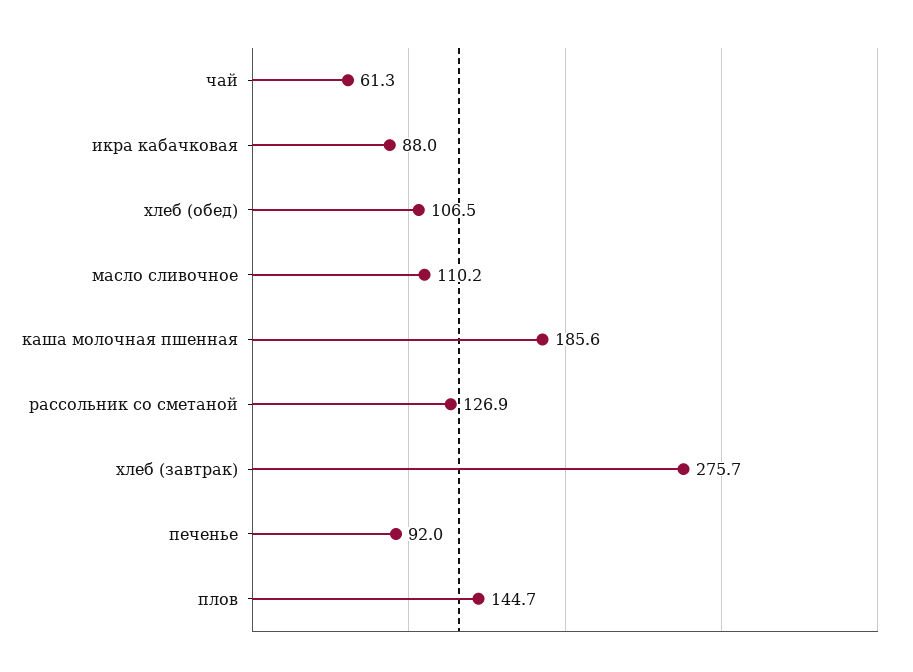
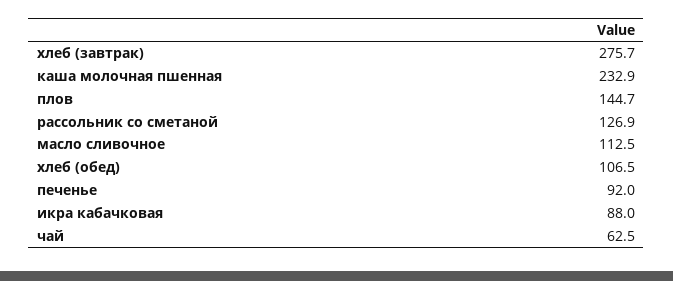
  {
-   "чай": 61.3,
+   "чай": 62.5,
    "икра кабачковая": 88,
    "хлеб (обед)": 106.5,
-   "масло сливочное": 110.2,
+   "масло сливочное": 112.5,
-   "каша молочная пшенная": 185.6,
+   "каша молочная пшенная": 232.9,
    "рассольник со сметаной": 126.9,
    "хлеб (завтрак)": 275.7,
    "печенье": 92,
    "плов": 144.7
  }

